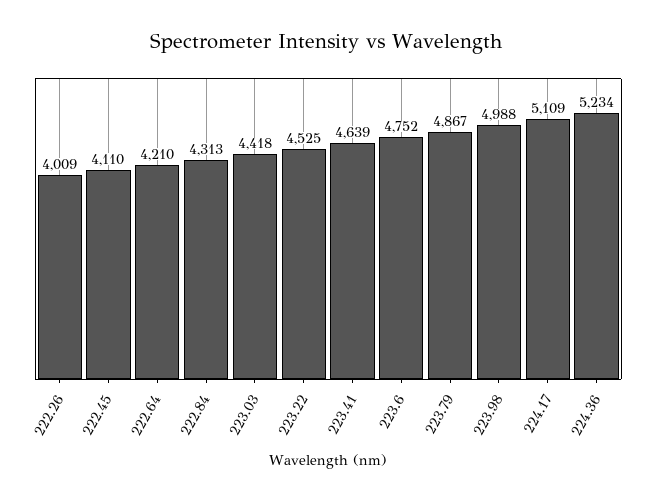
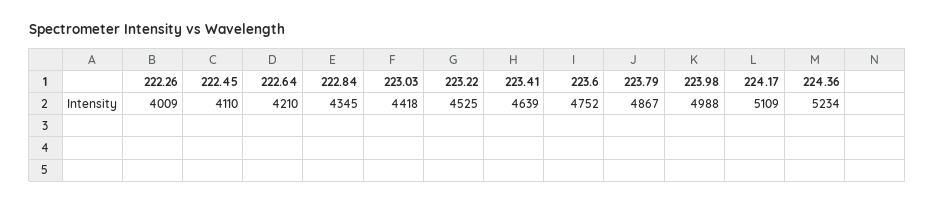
  {
    "222.26": 4009,
    "222.45": 4110,
    "222.64": 4210,
-   "222.84": 4313,
+   "222.84": 4345,
    "223.03": 4418,
    "223.22": 4525,
    "223.41": 4639,
    "223.6": 4752,
    "223.79": 4867,
    "223.98": 4988,
    "224.17": 5109,
    "224.36": 5234
  }

